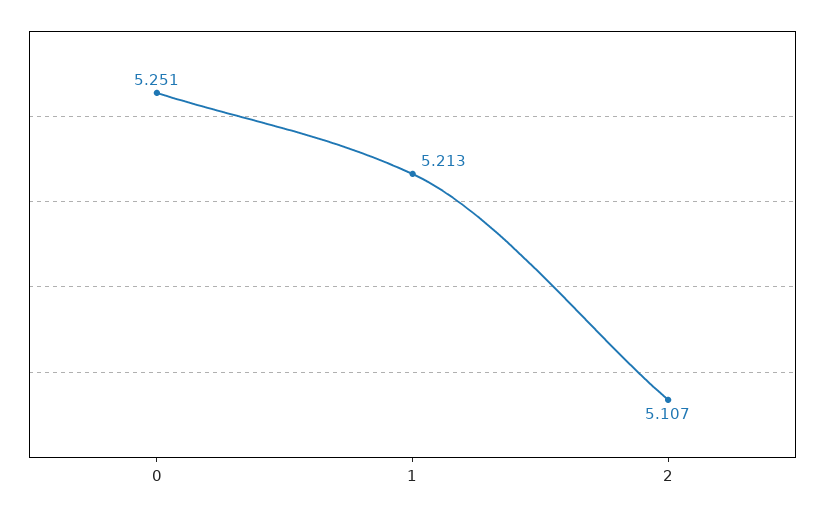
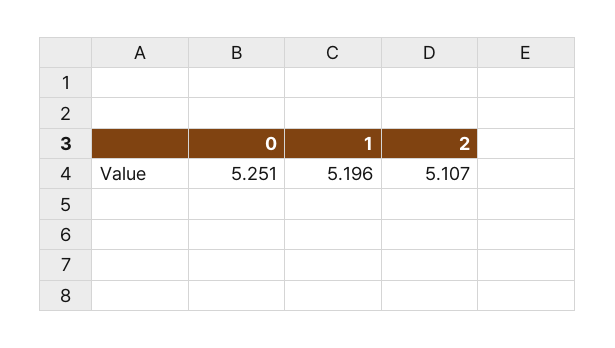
  {
    "0": 5.251,
-   "1": 5.213,
+   "1": 5.196,
    "2": 5.107
  }

